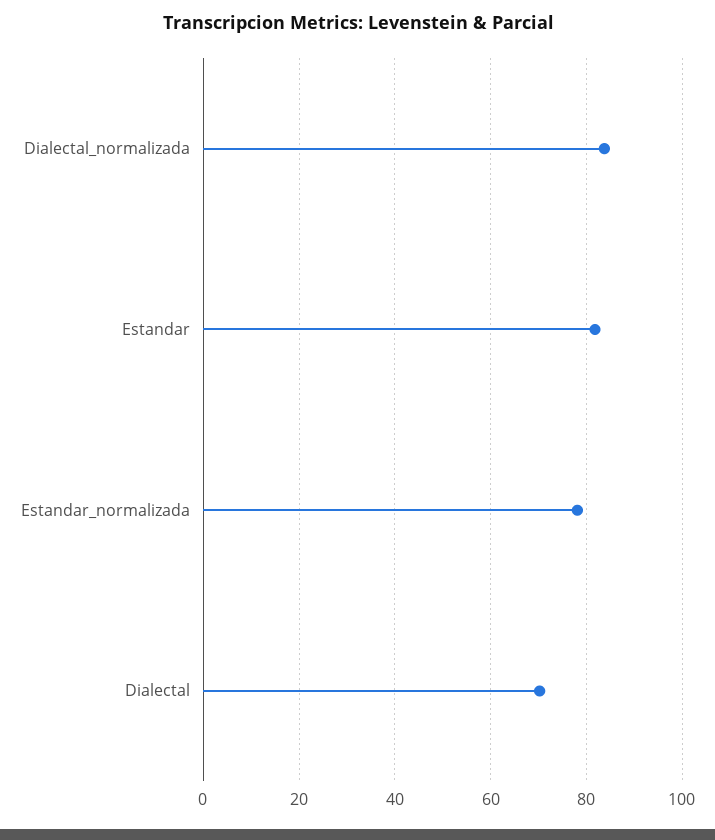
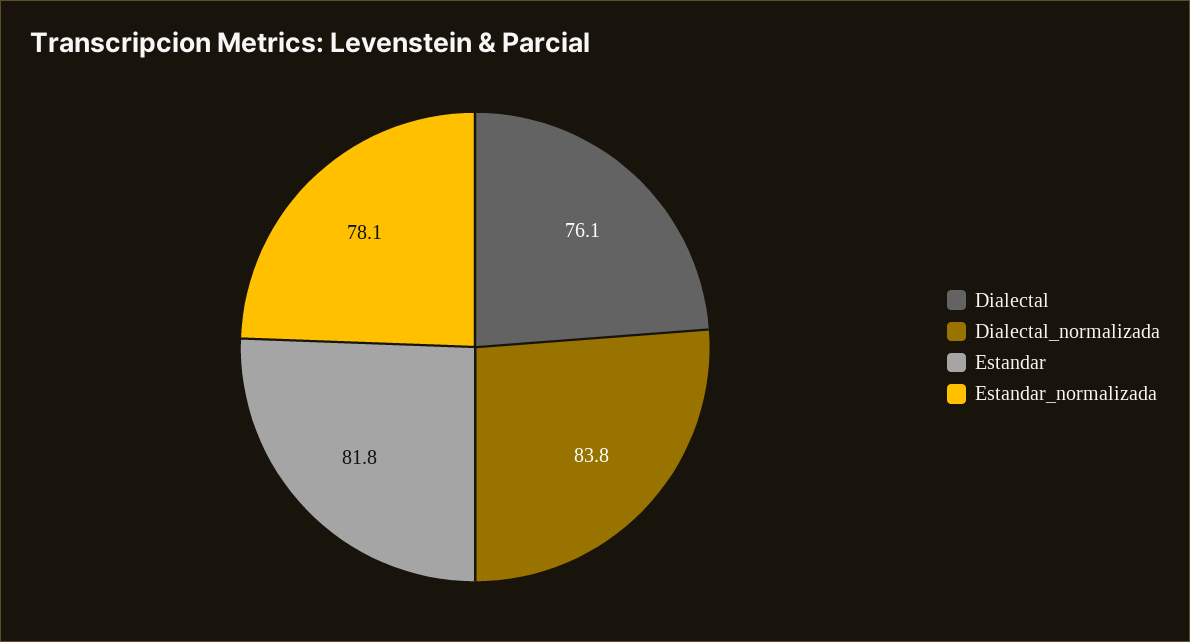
  {
    "Dialectal_normalizada": 83.8,
    "Estandar": 81.8,
    "Estandar_normalizada": 78.1,
-   "Dialectal": 70
+   "Dialectal": 76.1
  }

